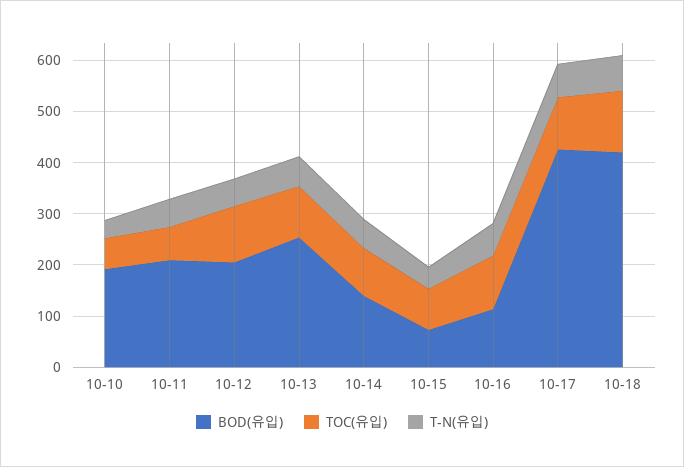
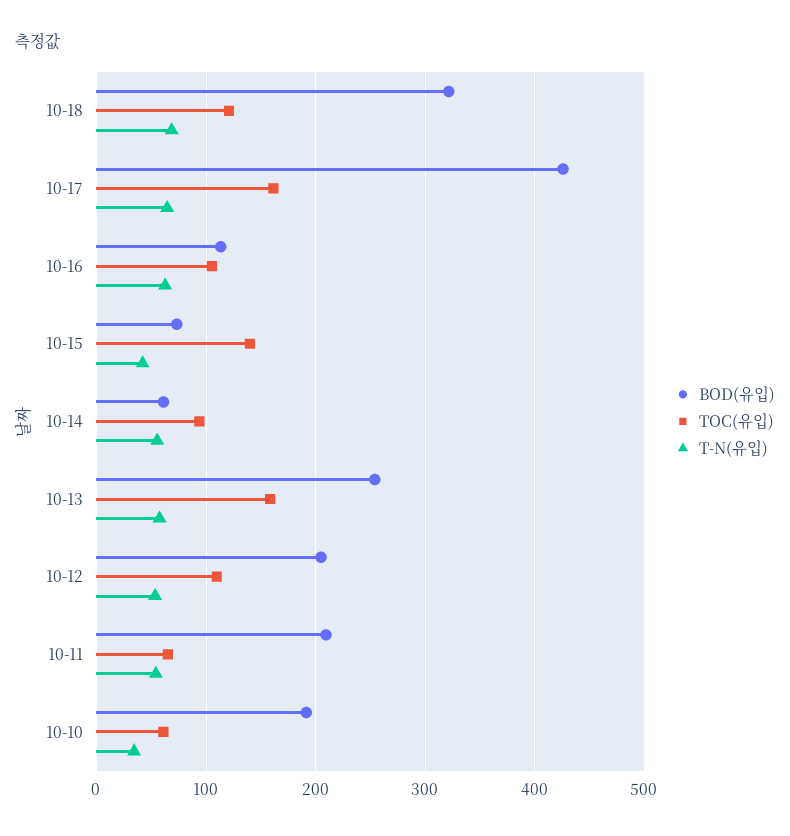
  {
    "BOD(유입)": {
      "10-10": 190,
      "10-11": 210,
      "10-12": 210,
      "10-13": 250,
-     "10-14": 140,
+     "10-14": 60,
      "10-15": 70,
      "10-16": 110,
      "10-17": 430,
-     "10-18": 420
+     "10-18": 320
    },
    "TOC(유입)": {
      "10-10": 60,
      "10-11": 70,
      "10-12": 110,
-     "10-13": 100,
+     "10-13": 160,
      "10-14": 90,
-     "10-15": 80,
+     "10-15": 140,
      "10-16": 110,
-     "10-17": 100,
+     "10-17": 160,
      "10-18": 120
    },
    "T-N(유입)": {
      "10-10": 30,
      "10-11": 50,
      "10-12": 50,
      "10-13": 60,
      "10-14": 60,
      "10-15": 40,
      "10-16": 60,
      "10-17": 60,
      "10-18": 70
    }
  }

